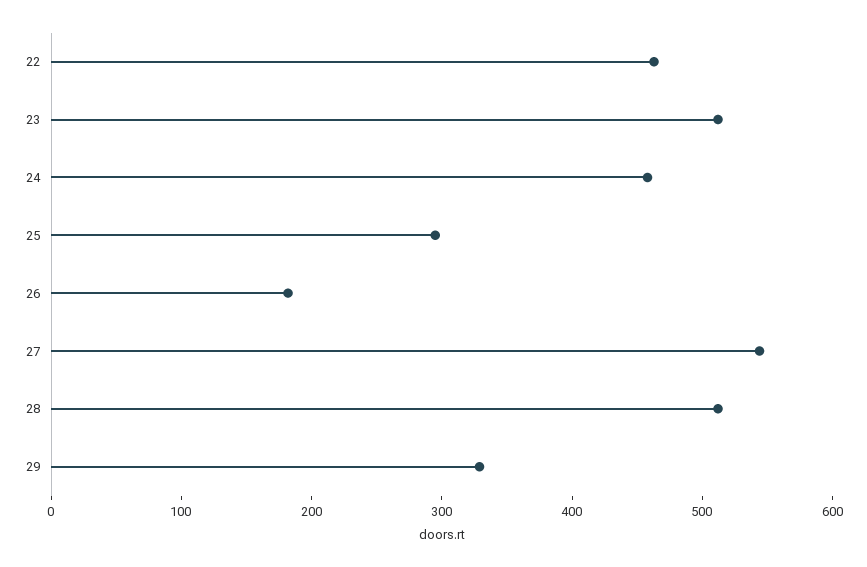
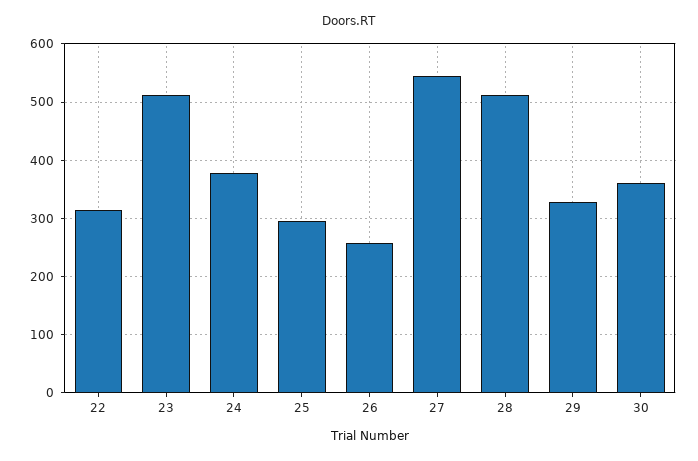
  {
-   "22": 460,
+   "22": 320,
    "23": 520,
-   "24": 460,
+   "24": 380,
    "25": 300,
-   "26": 180,
+   "26": 260,
    "27": 540,
    "28": 520,
-   "29": 320
+   "29": 320,
+   "30": 360
  }

